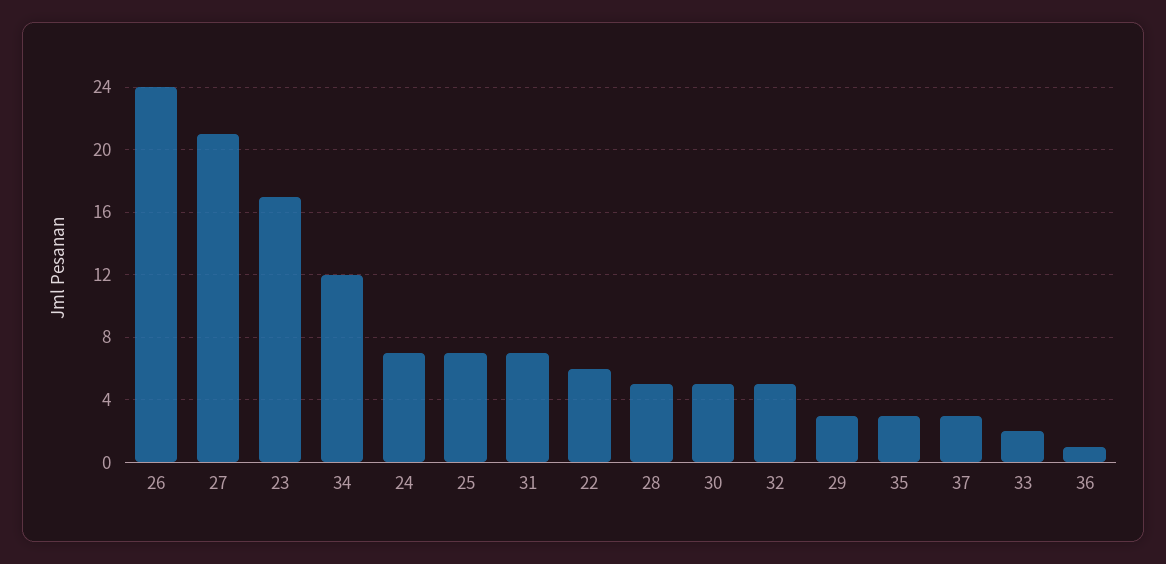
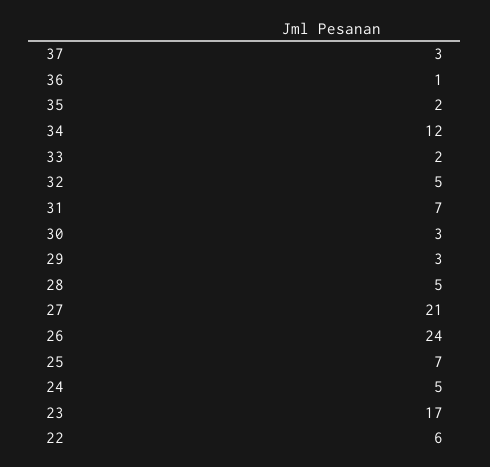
  {
    "26": 24,
    "27": 21,
    "23": 17,
    "34": 12,
-   "24": 7,
+   "24": 5,
    "25": 7,
    "31": 7,
    "22": 6,
    "28": 5,
-   "30": 5,
+   "30": 3,
    "32": 5,
    "29": 3,
-   "35": 3,
+   "35": 2,
    "37": 3,
    "33": 2,
    "36": 1
  }

